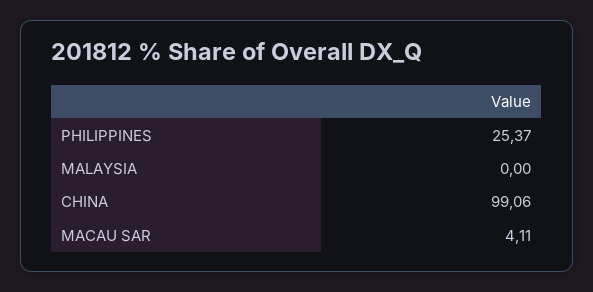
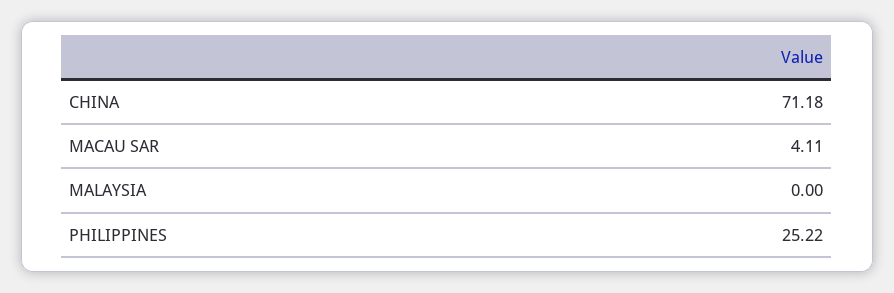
  {
-   "PHILIPPINES": 25.37,
+   "PHILIPPINES": 25.22,
    "MALAYSIA": 0,
-   "CHINA": 99.06,
+   "CHINA": 71.18,
    "MACAU SAR": 4.11
  }

